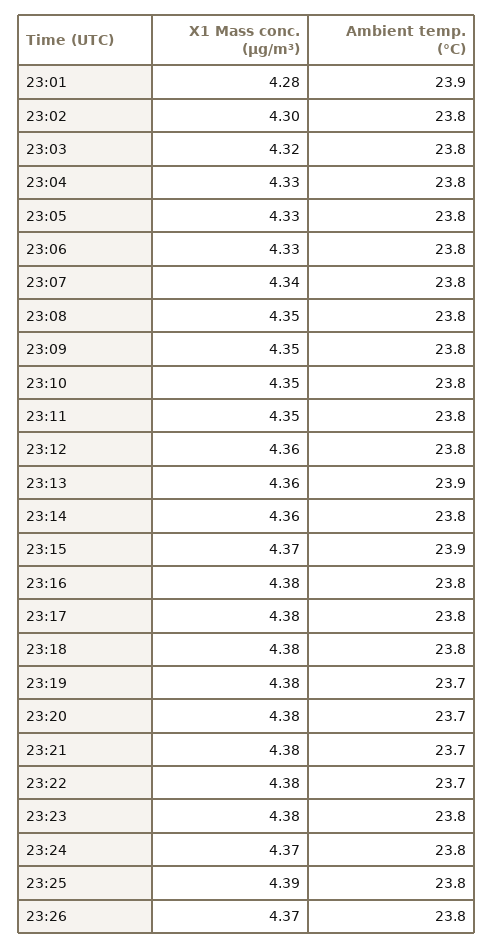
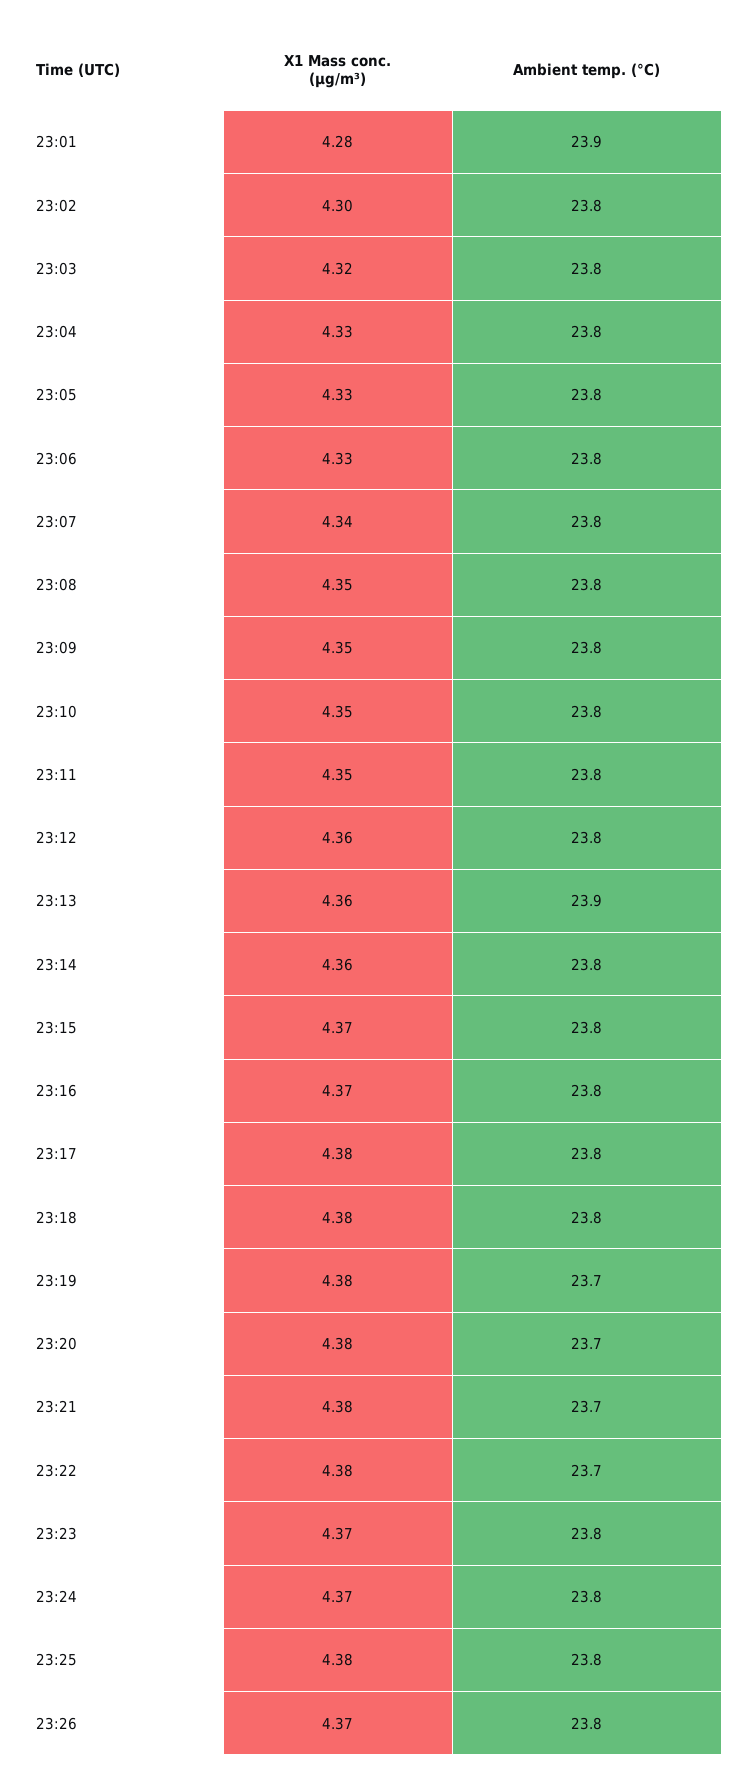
  {
    "X1 Mass conc. (μg/m³)": {
      "23:01": 4.28,
      "23:02": 4.3,
      "23:03": 4.32,
      "23:04": 4.33,
      "23:05": 4.33,
      "23:06": 4.33,
      "23:07": 4.34,
      "23:08": 4.35,
      "23:09": 4.35,
      "23:10": 4.35,
      "23:11": 4.35,
      "23:12": 4.36,
      "23:13": 4.36,
      "23:14": 4.36,
      "23:15": 4.37,
-     "23:16": 4.38,
+     "23:16": 4.37,
      "23:17": 4.38,
      "23:18": 4.38,
      "23:19": 4.38,
      "23:20": 4.38,
      "23:21": 4.38,
      "23:22": 4.38,
-     "23:23": 4.38,
+     "23:23": 4.37,
      "23:24": 4.37,
-     "23:25": 4.39,
+     "23:25": 4.38,
      "23:26": 4.37
    },
    "Ambient temp. (°C)": {
      "23:01": 23.9,
      "23:02": 23.8,
      "23:03": 23.8,
      "23:04": 23.8,
      "23:05": 23.8,
      "23:06": 23.8,
      "23:07": 23.8,
      "23:08": 23.8,
      "23:09": 23.8,
      "23:10": 23.8,
      "23:11": 23.8,
      "23:12": 23.8,
      "23:13": 23.9,
      "23:14": 23.8,
-     "23:15": 23.9,
+     "23:15": 23.8,
      "23:16": 23.8,
      "23:17": 23.8,
      "23:18": 23.8,
      "23:19": 23.7,
      "23:20": 23.7,
      "23:21": 23.7,
      "23:22": 23.7,
      "23:23": 23.8,
      "23:24": 23.8,
      "23:25": 23.8,
      "23:26": 23.8
    }
  }

